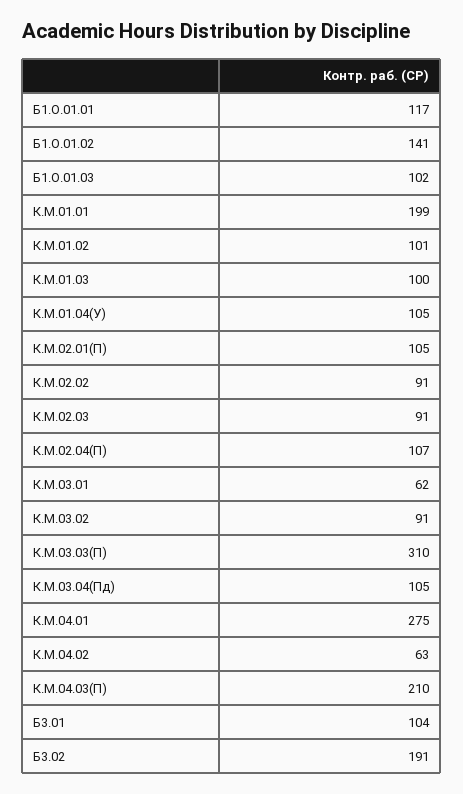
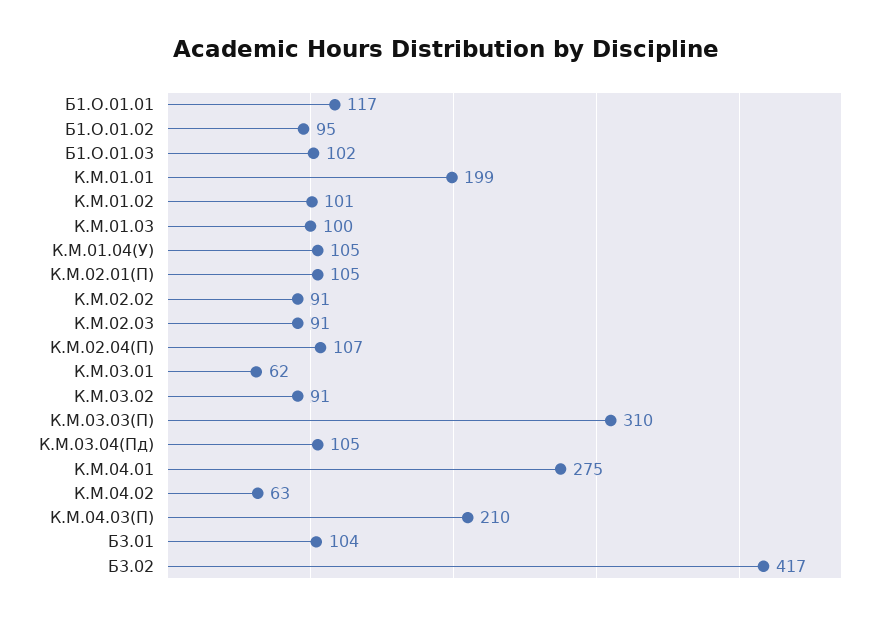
  {
    "Б1.О.01.01": 117,
-   "Б1.О.01.02": 141,
+   "Б1.О.01.02": 95,
    "Б1.О.01.03": 102,
    "К.М.01.01": 199,
    "К.М.01.02": 101,
    "К.М.01.03": 100,
    "К.М.01.04(У)": 105,
    "К.М.02.01(П)": 105,
    "К.М.02.02": 91,
    "К.М.02.03": 91,
    "К.М.02.04(П)": 107,
    "К.М.03.01": 62,
    "К.М.03.02": 91,
    "К.М.03.03(П)": 310,
    "К.М.03.04(Пд)": 105,
    "К.М.04.01": 275,
    "К.М.04.02": 63,
    "К.М.04.03(П)": 210,
    "Б3.01": 104,
-   "Б3.02": 191
+   "Б3.02": 417
  }

